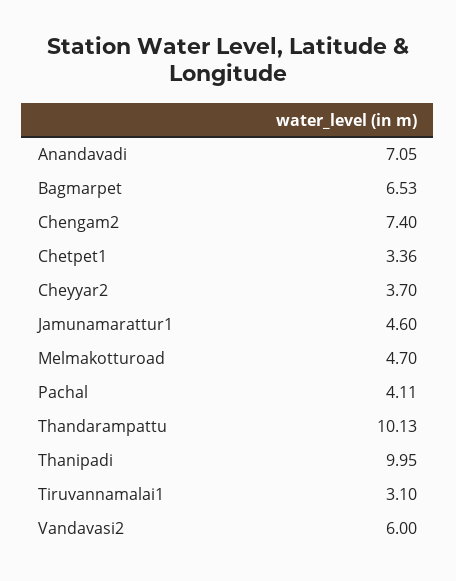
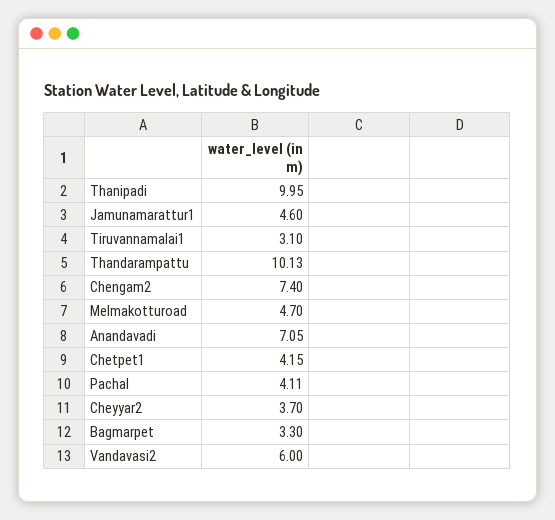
  {
    "Anandavadi": 7.05,
-   "Bagmarpet": 6.53,
+   "Bagmarpet": 3.3,
    "Chengam2": 7.4,
-   "Chetpet1": 3.36,
+   "Chetpet1": 4.15,
    "Cheyyar2": 3.7,
    "Jamunamarattur1": 4.6,
    "Melmakotturoad": 4.7,
    "Pachal": 4.11,
    "Thandarampattu": 10.13,
    "Thanipadi": 9.95,
    "Tiruvannamalai1": 3.1,
    "Vandavasi2": 6
  }

